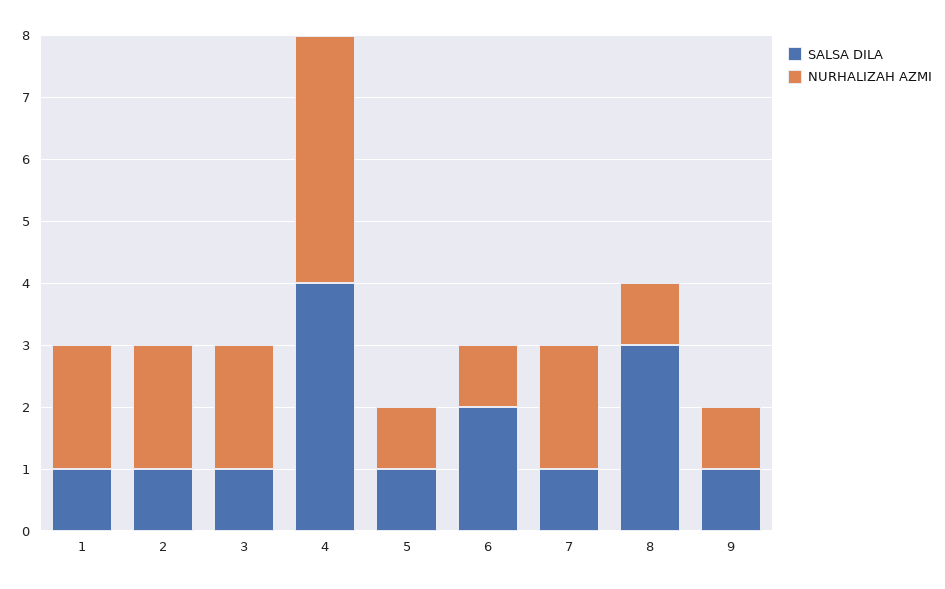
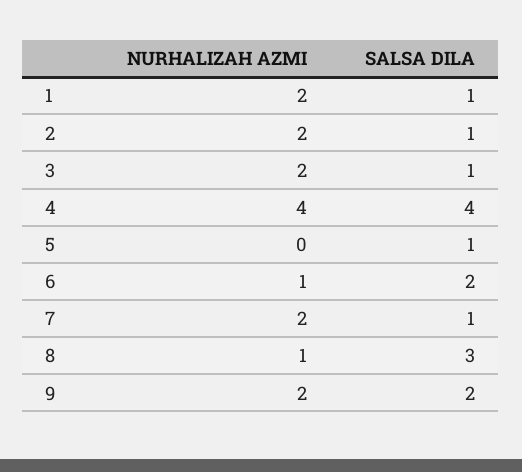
  {
    "SALSA DILA": {
      "1": 1,
      "2": 1,
      "3": 1,
      "4": 4,
      "5": 1,
      "6": 2,
      "7": 1,
      "8": 3,
-     "9": 1
+     "9": 2
    },
    "NURHALIZAH AZMI": {
      "1": 2,
      "2": 2,
      "3": 2,
      "4": 4,
-     "5": 1,
+     "5": 0,
      "6": 1,
      "7": 2,
      "8": 1,
-     "9": 1
+     "9": 2
    }
  }

